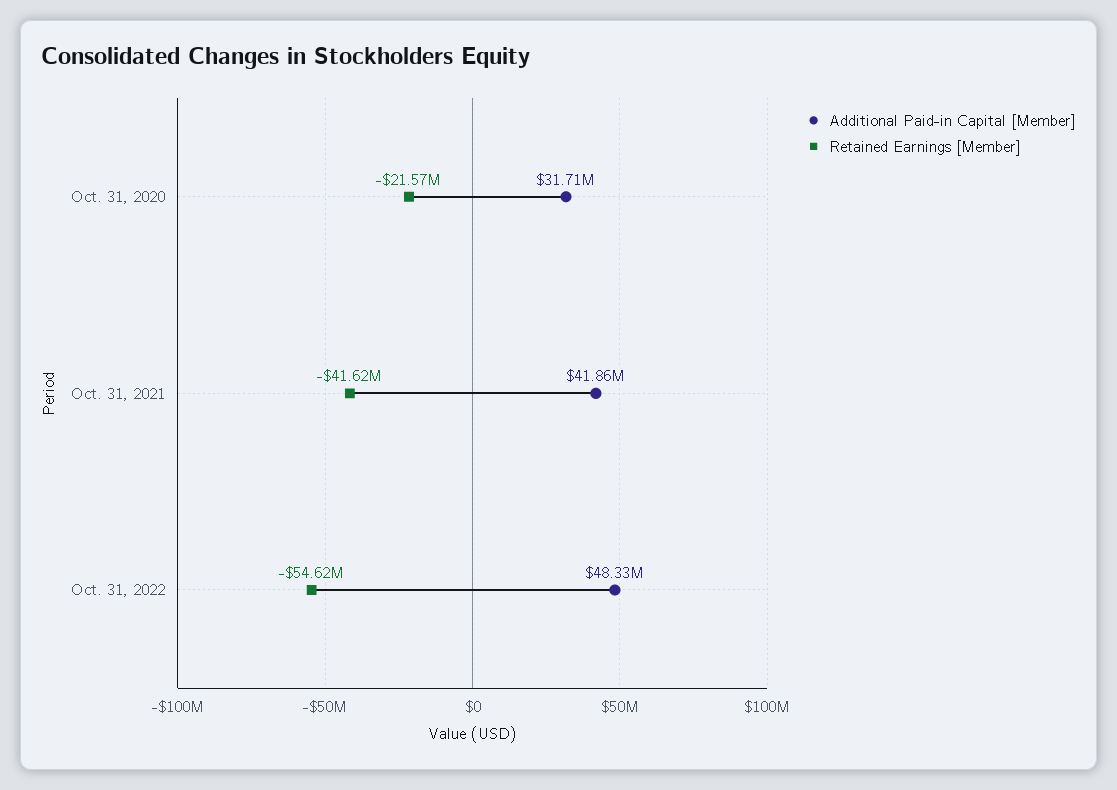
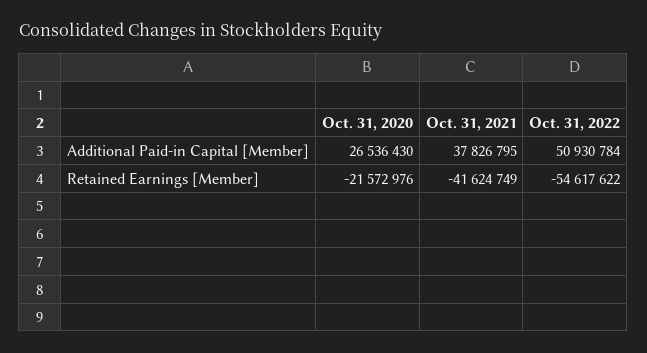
  {
    "Additional Paid-in Capital [Member]": {
-     "Oct. 31, 2020": 31710000,
+     "Oct. 31, 2020": 26536430,
-     "Oct. 31, 2021": 41860000,
+     "Oct. 31, 2021": 37826795,
-     "Oct. 31, 2022": 48330000
+     "Oct. 31, 2022": 50930784
    },
    "Retained Earnings [Member]": {
      "Oct. 31, 2020": -21572976,
      "Oct. 31, 2021": -41624749,
      "Oct. 31, 2022": -54617622
    }
  }

